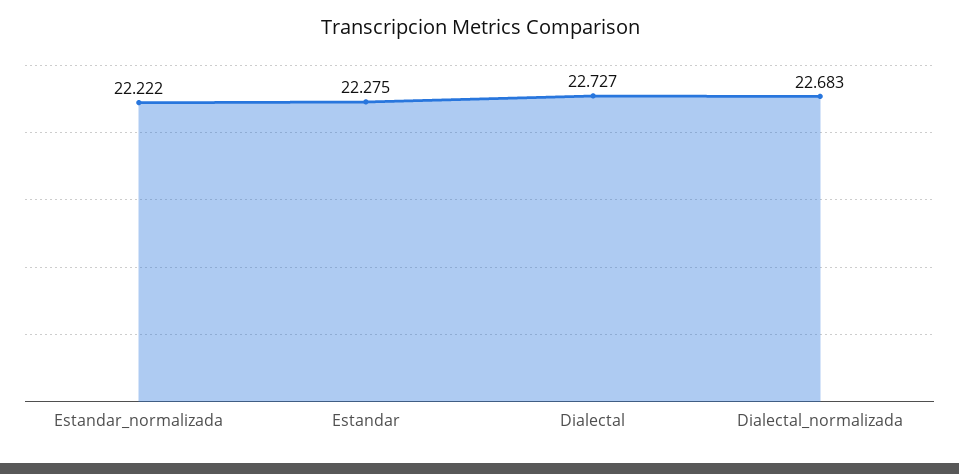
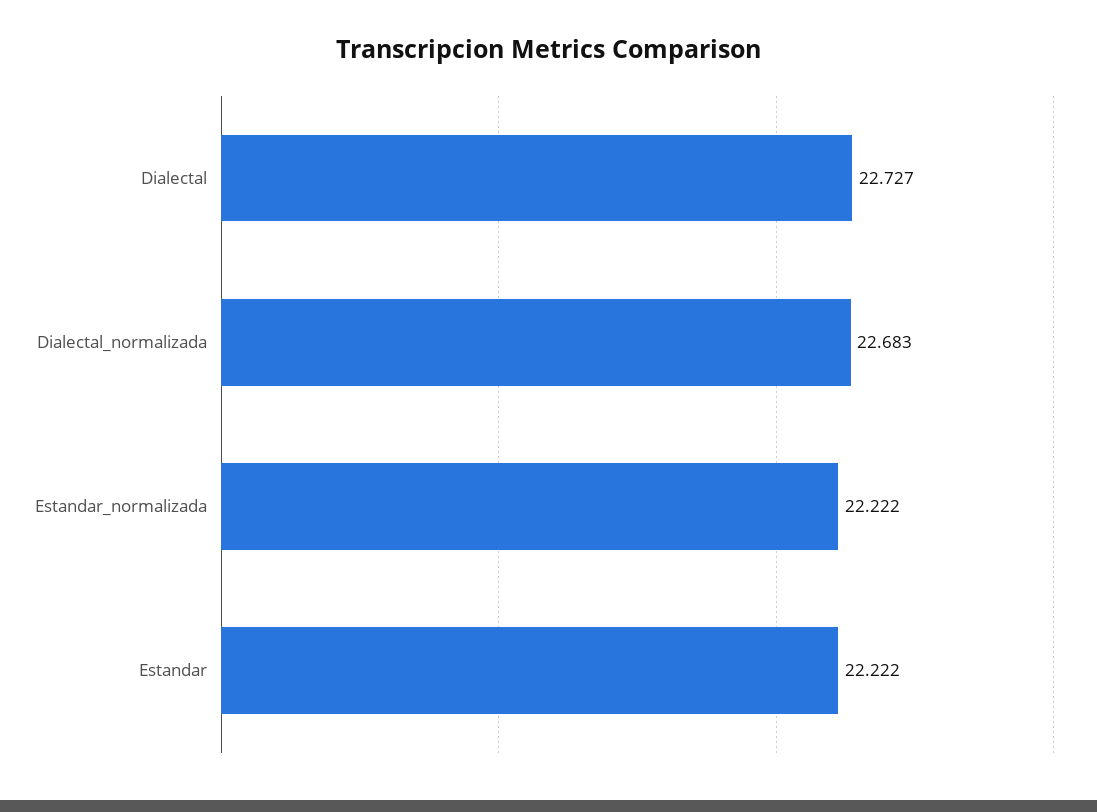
  {
    "Estandar_normalizada": 22.222,
-   "Estandar": 22.275,
+   "Estandar": 22.222,
    "Dialectal": 22.727,
    "Dialectal_normalizada": 22.683
  }

